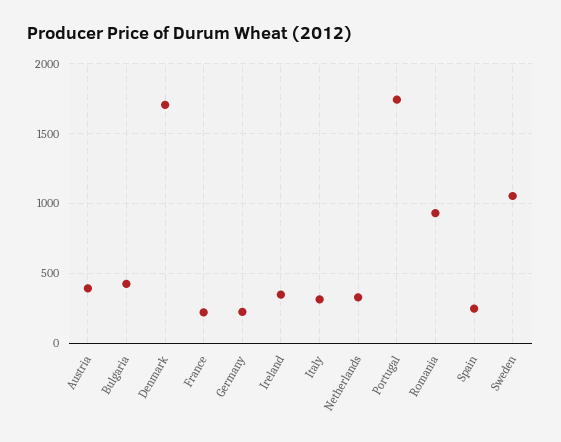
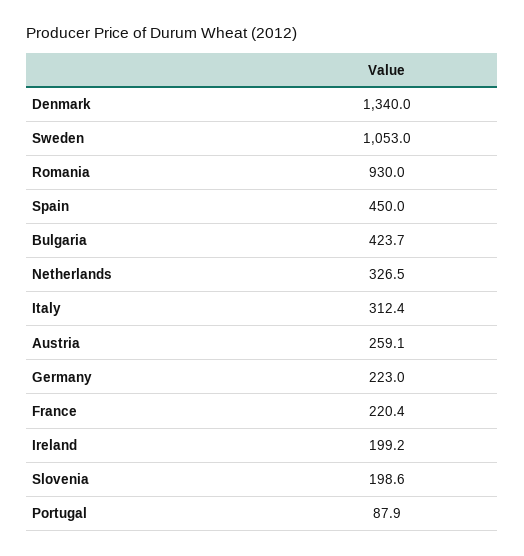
  {
-   "Austria": 400,
+   "Austria": 259.1,
    "Bulgaria": 423.7,
-   "Denmark": 1700,
+   "Denmark": 1340,
    "France": 220.4,
    "Germany": 223,
-   "Ireland": 350,
+   "Ireland": 199.2,
    "Italy": 312.4,
    "Netherlands": 326.5,
-   "Portugal": 1750,
+   "Portugal": 87.9,
    "Romania": 930,
-   "Spain": 250,
+   "Spain": 450,
-   "Sweden": 1053
+   "Sweden": 1053,
+   "Slovenia": 198.6
  }

